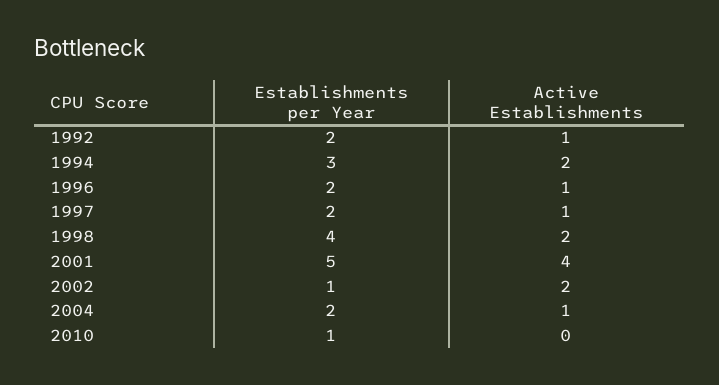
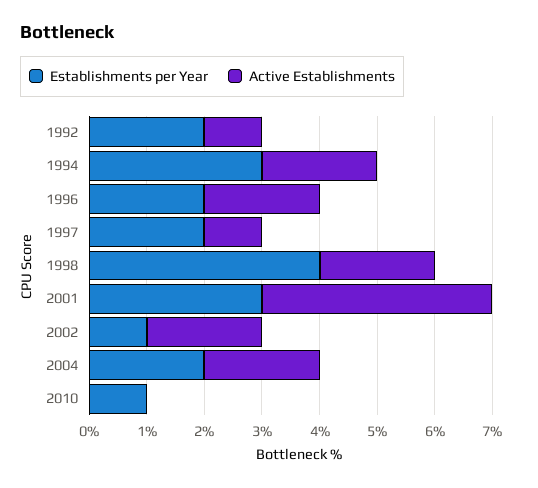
  {
    "Establishments per Year": {
      "1992": 2,
      "1994": 3,
      "1996": 2,
      "1997": 2,
      "1998": 4,
-     "2001": 5,
+     "2001": 3,
      "2002": 1,
      "2004": 2,
      "2010": 1
    },
    "Active Establishments": {
      "1992": 1,
      "1994": 2,
-     "1996": 1,
+     "1996": 2,
      "1997": 1,
      "1998": 2,
      "2001": 4,
      "2002": 2,
-     "2004": 1,
+     "2004": 2,
      "2010": 0
    }
  }

